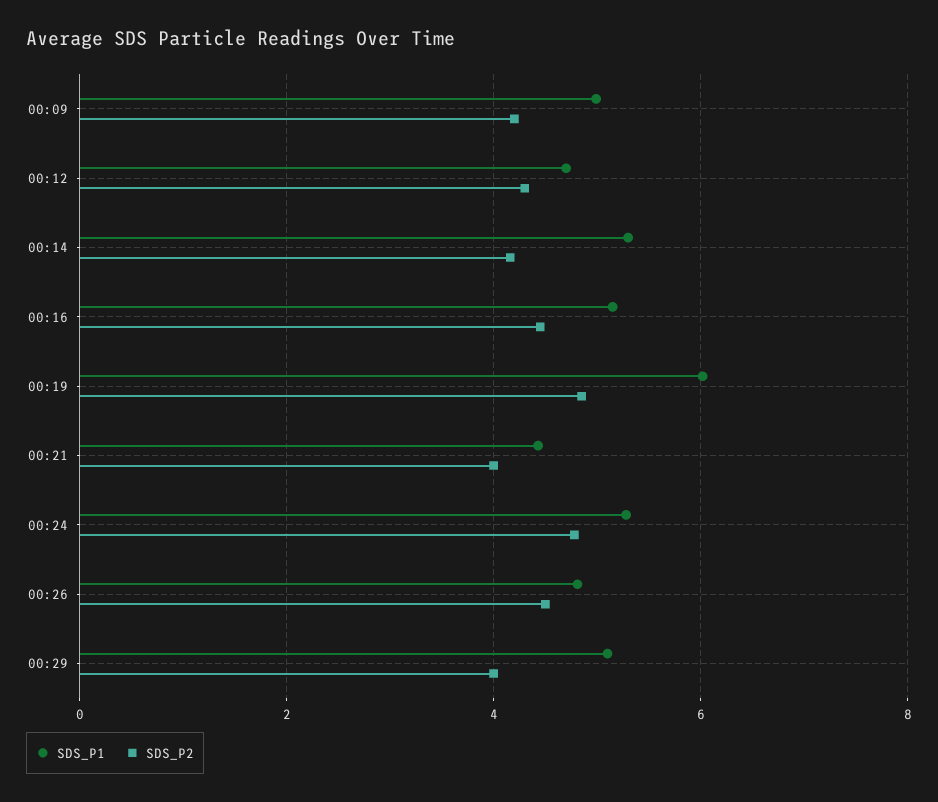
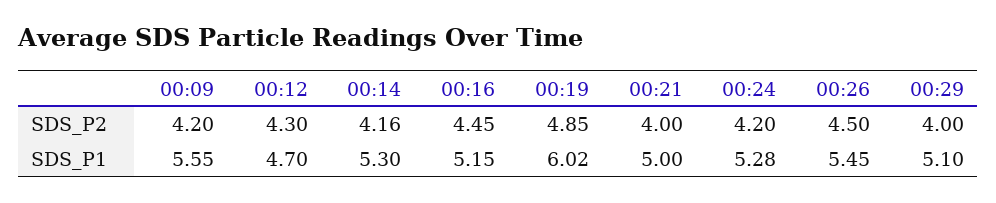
  {
    "SDS_P1": {
-     "00:09": 5,
+     "00:09": 5.55,
      "00:12": 4.7,
      "00:14": 5.3,
      "00:16": 5.15,
      "00:19": 6.02,
-     "00:21": 4.4,
+     "00:21": 5,
      "00:24": 5.28,
-     "00:26": 4.8,
+     "00:26": 5.45,
      "00:29": 5.1
    },
    "SDS_P2": {
      "00:09": 4.2,
      "00:12": 4.3,
      "00:14": 4.16,
      "00:16": 4.45,
      "00:19": 4.85,
      "00:21": 4,
-     "00:24": 4.8,
+     "00:24": 4.2,
      "00:26": 4.5,
      "00:29": 4
    }
  }

